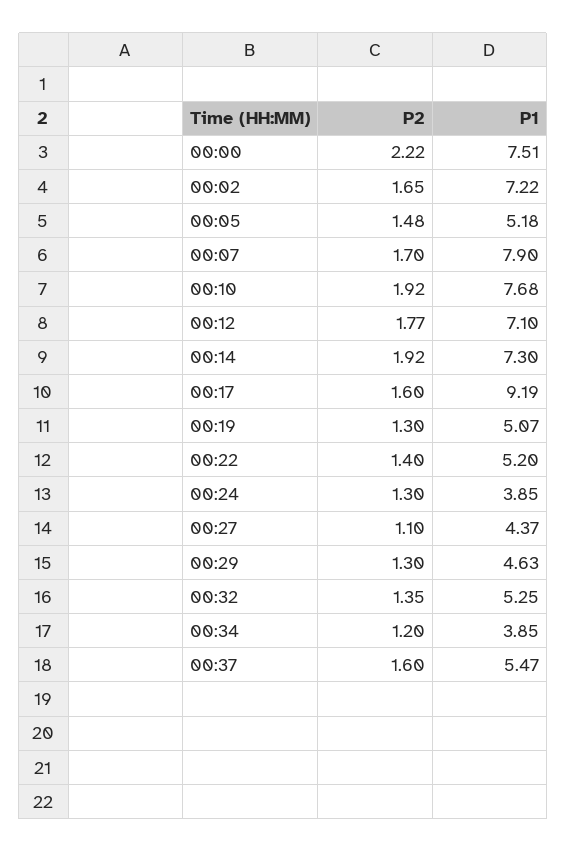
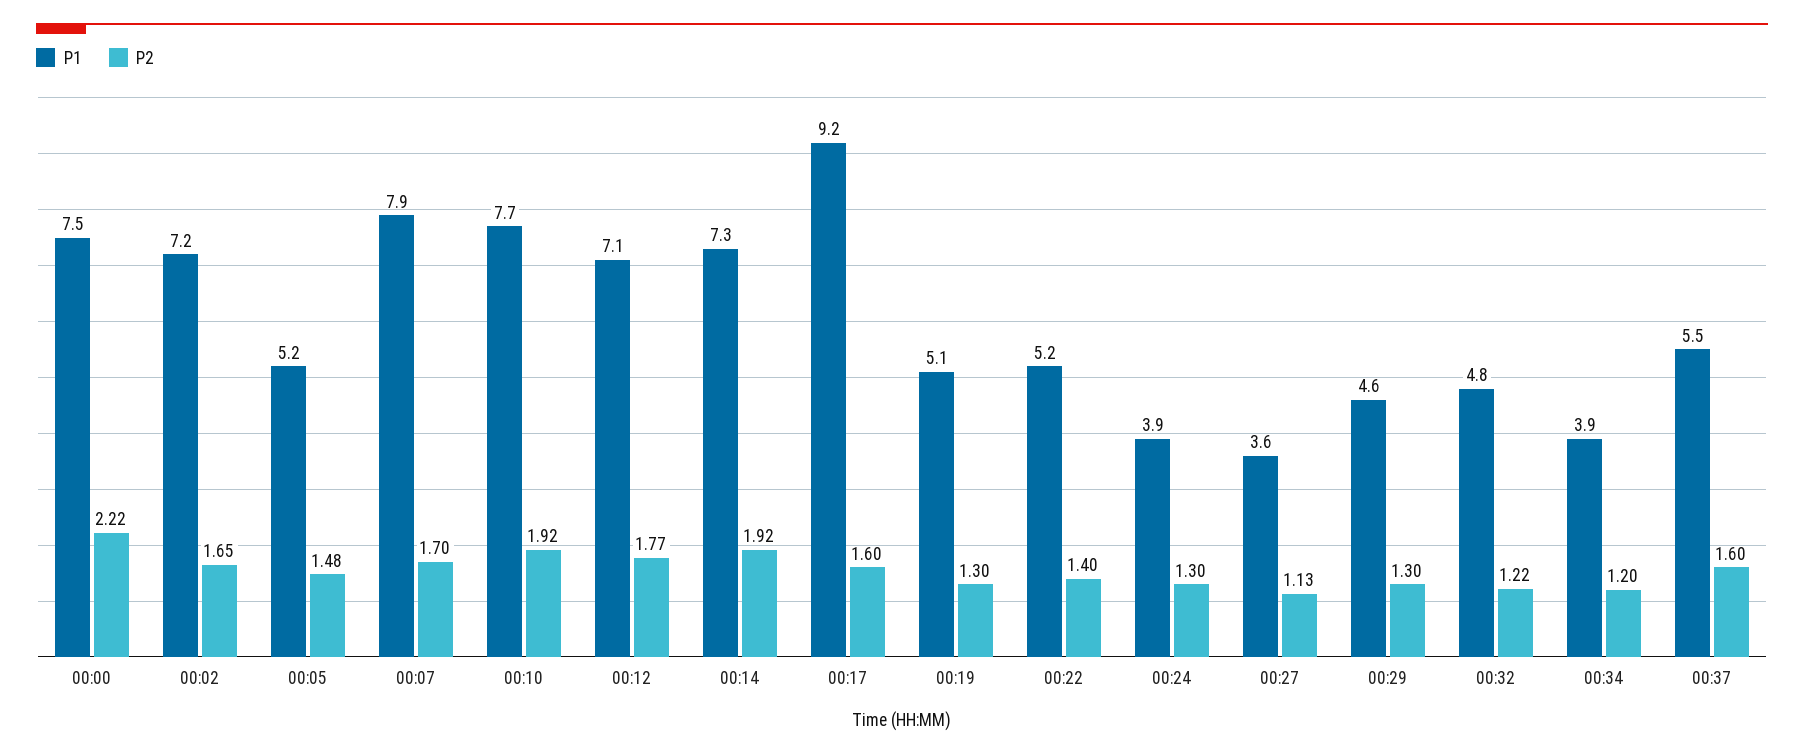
  {
    "P2": {
      "00:00": 2.22,
      "00:02": 1.65,
      "00:05": 1.48,
      "00:07": 1.7,
      "00:10": 1.92,
      "00:12": 1.77,
      "00:14": 1.92,
      "00:17": 1.6,
      "00:19": 1.3,
      "00:22": 1.4,
      "00:24": 1.3,
-     "00:27": 1.1,
+     "00:27": 1.13,
      "00:29": 1.3,
-     "00:32": 1.35,
+     "00:32": 1.22,
      "00:34": 1.2,
      "00:37": 1.6
    },
    "P1": {
      "00:00": 7.51,
      "00:02": 7.22,
      "00:05": 5.18,
      "00:07": 7.9,
      "00:10": 7.68,
      "00:12": 7.1,
      "00:14": 7.3,
      "00:17": 9.19,
      "00:19": 5.07,
      "00:22": 5.2,
      "00:24": 3.85,
-     "00:27": 4.37,
+     "00:27": 3.6,
      "00:29": 4.63,
-     "00:32": 5.25,
+     "00:32": 4.8,
      "00:34": 3.85,
      "00:37": 5.47
    }
  }

